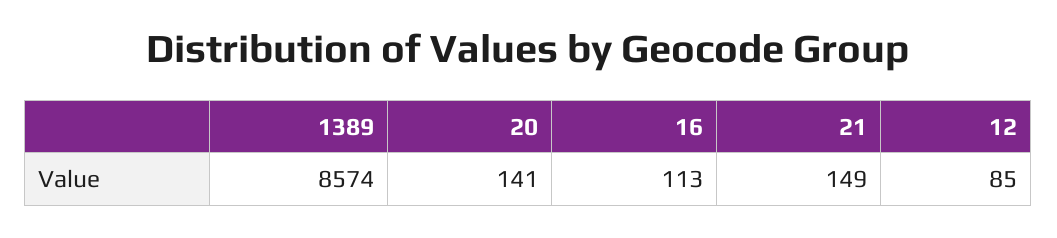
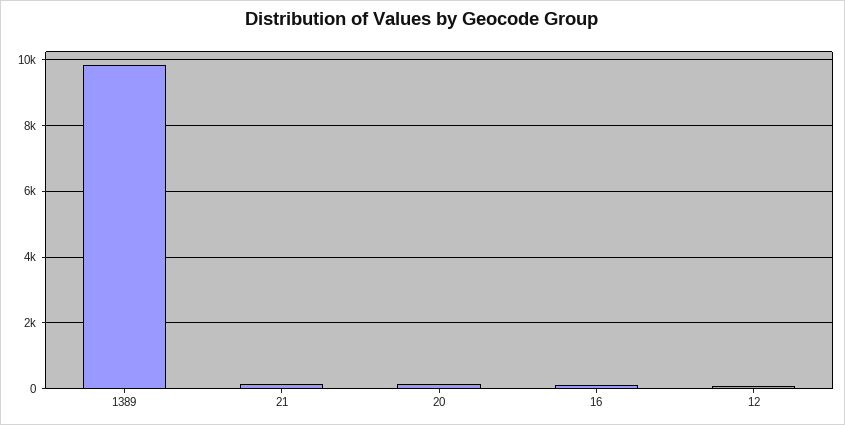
  {
-   "1389": 8574,
+   "1389": 9800,
    "20": 141,
    "16": 113,
    "21": 149,
    "12": 85
  }

